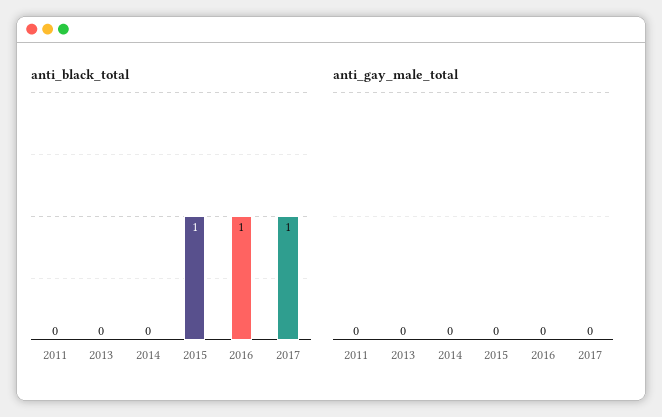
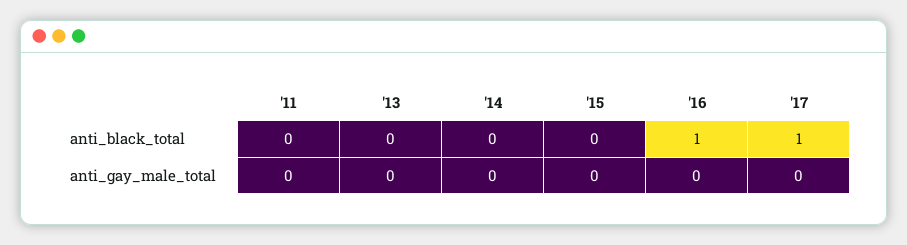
  {
    "anti_black_total": {
      "2011": 0,
      "2013": 0,
      "2014": 0,
-     "2015": 1,
+     "2015": 0,
      "2016": 1,
      "2017": 1
    },
    "anti_gay_male_total": {
      "2011": 0,
      "2013": 0,
      "2014": 0,
      "2015": 0,
      "2016": 0,
      "2017": 0
    }
  }

